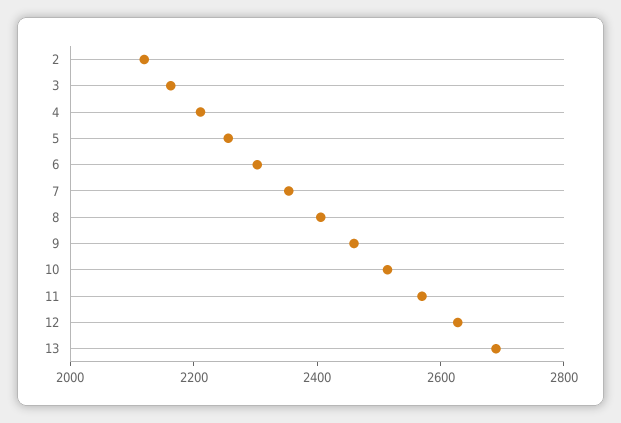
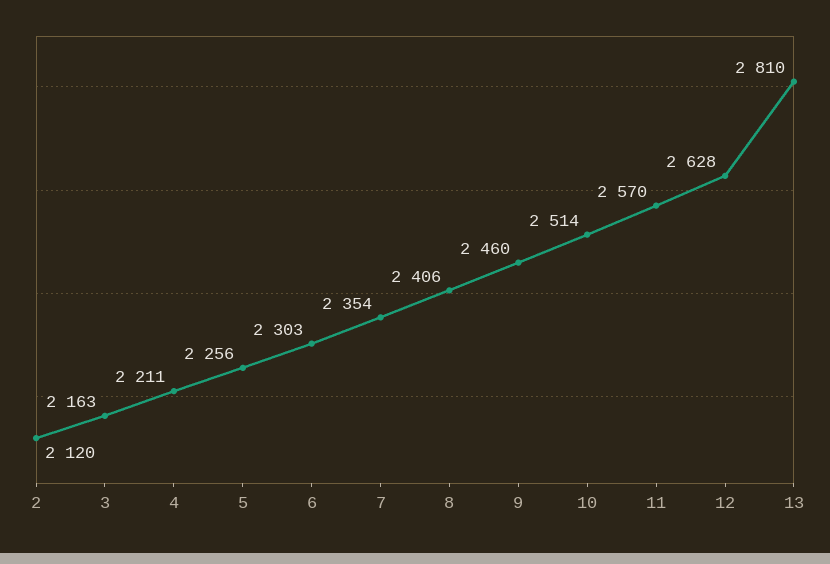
  {
    "2": 2120,
    "3": 2163,
    "4": 2211,
    "5": 2256,
    "6": 2303,
    "7": 2354,
    "8": 2406,
    "9": 2460,
    "10": 2514,
    "11": 2570,
    "12": 2628,
-   "13": 2700
+   "13": 2810
  }

